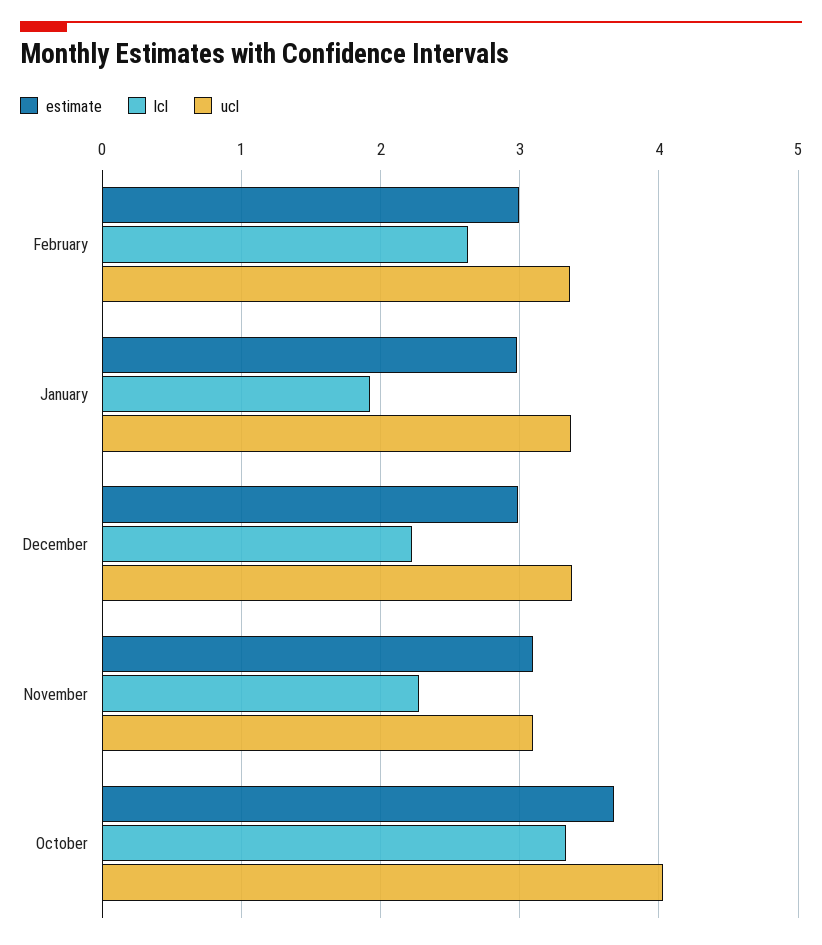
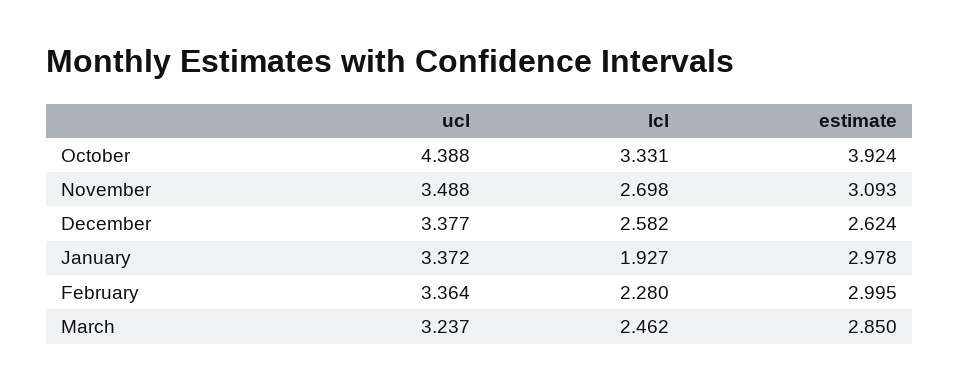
  {
    "estimate": {
      "February": 2.995,
      "January": 2.978,
-     "December": 3,
+     "December": 2.624,
      "November": 3.093,
-     "October": 3.7
+     "October": 3.924,
+     "March": 2.85
    },
    "lcl": {
-     "February": 2.6,
+     "February": 2.28,
      "January": 1.927,
-     "December": 2.2,
+     "December": 2.582,
-     "November": 2.3,
+     "November": 2.698,
-     "October": 3.331
+     "October": 3.331,
+     "March": 2.462
    },
    "ucl": {
      "February": 3.364,
      "January": 3.372,
      "December": 3.377,
-     "November": 3.1,
+     "November": 3.488,
-     "October": 4
+     "October": 4.388,
+     "March": 3.237
    }
  }

